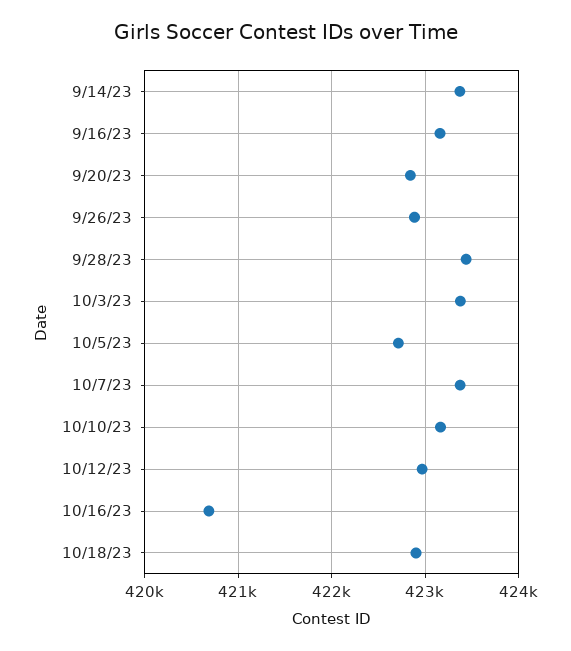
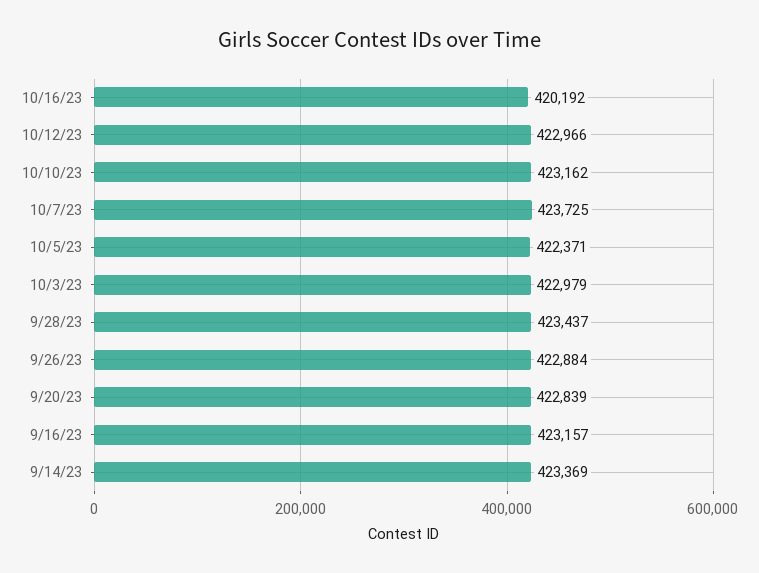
  {
    "9/14/23": 423369,
    "9/16/23": 423157,
    "9/20/23": 422839,
    "9/26/23": 422884,
    "9/28/23": 423437,
-   "10/3/23": 423400,
+   "10/3/23": 422979,
-   "10/5/23": 422700,
+   "10/5/23": 422371,
-   "10/7/23": 423400,
+   "10/7/23": 423725,
    "10/10/23": 423162,
    "10/12/23": 422966,
-   "10/16/23": 420700,
+   "10/16/23": 420192
-   "10/18/23": 422900
  }

